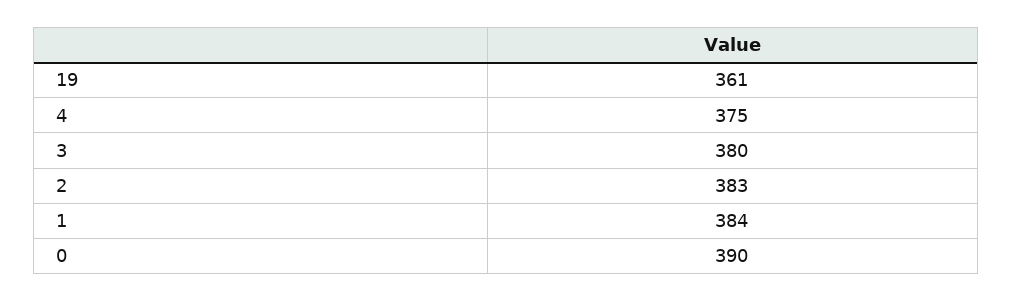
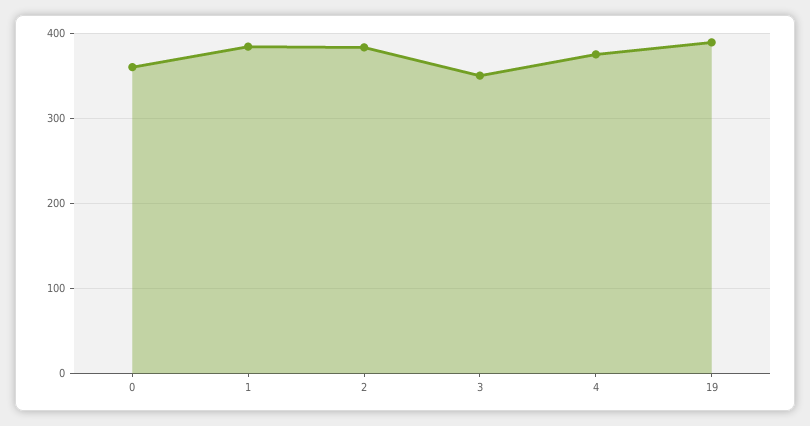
  {
-   "19": 361,
+   "19": 390,
    "4": 375,
-   "3": 380,
+   "3": 350,
    "2": 383,
    "1": 384,
-   "0": 390
+   "0": 360
  }

